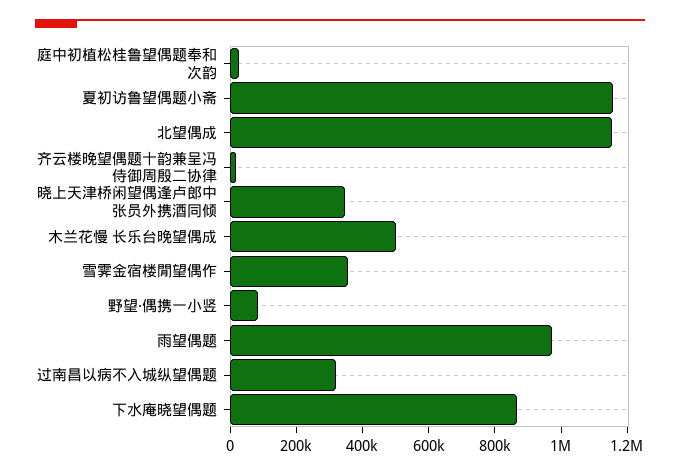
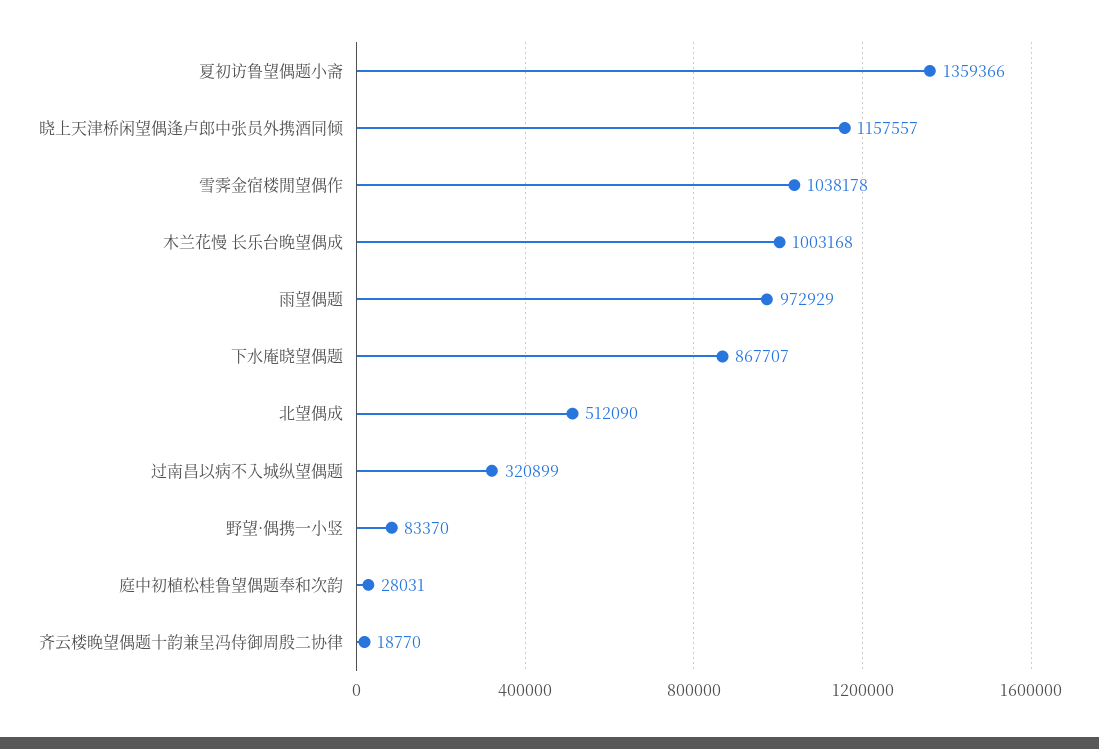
  {
    "庭中初植松桂鲁望偶题奉和次韵": 28031,
-   "夏初访鲁望偶题小斋": 1150000,
+   "夏初访鲁望偶题小斋": 1359366,
-   "北望偶成": 1150000,
+   "北望偶成": 512090,
    "齐云楼晚望偶题十韵兼呈冯侍御周殷二协律": 18770,
-   "晓上天津桥闲望偶逢卢郎中张员外携酒同倾": 350000,
+   "晓上天津桥闲望偶逢卢郎中张员外携酒同倾": 1157557,
-   "木兰花慢 长乐台晚望偶成": 500000,
+   "木兰花慢 长乐台晚望偶成": 1003168,
-   "雪霁金宿楼閒望偶作": 350000,
+   "雪霁金宿楼閒望偶作": 1038178,
    "野望·偶携一小竖": 83370,
    "雨望偶题": 972929,
    "过南昌以病不入城纵望偶题": 320899,
    "下水庵晓望偶题": 867707
  }

